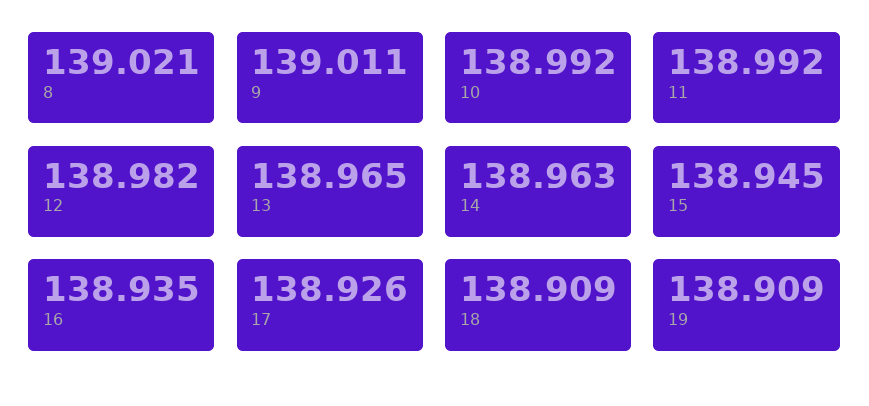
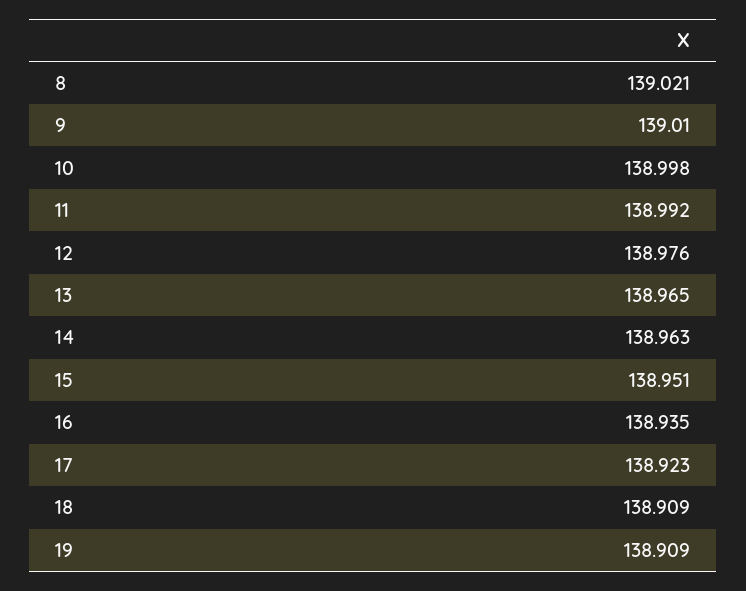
  {
    "8": 139.021,
-   "9": 139.011,
+   "9": 139.01,
-   "10": 138.992,
+   "10": 138.998,
    "11": 138.992,
-   "12": 138.982,
+   "12": 138.976,
    "13": 138.965,
    "14": 138.963,
-   "15": 138.945,
+   "15": 138.951,
    "16": 138.935,
-   "17": 138.926,
+   "17": 138.923,
    "18": 138.909,
    "19": 138.909
  }

